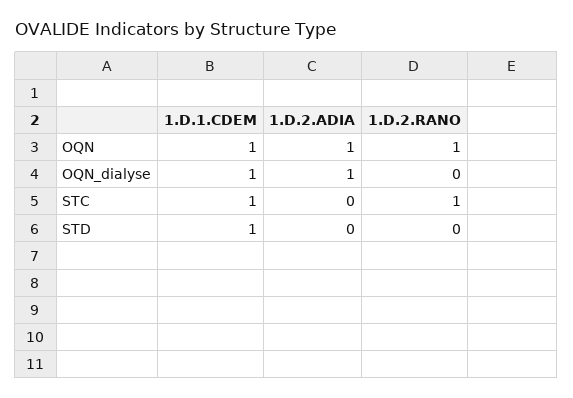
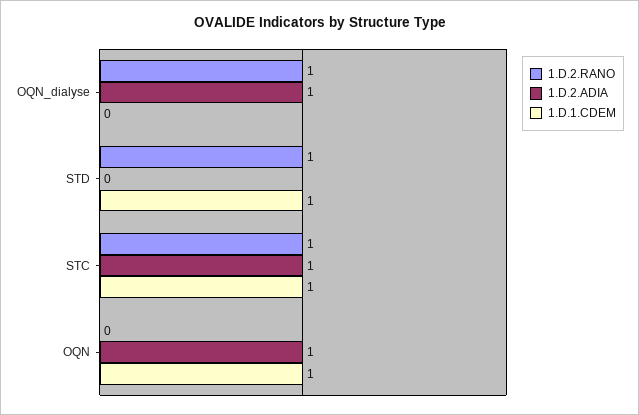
  {
    "1.D.1.CDEM": {
      "OQN": 1,
-     "OQN_dialyse": 1,
+     "OQN_dialyse": 0,
      "STC": 1,
      "STD": 1
    },
    "1.D.2.ADIA": {
      "OQN": 1,
      "OQN_dialyse": 1,
-     "STC": 0,
+     "STC": 1,
      "STD": 0
    },
    "1.D.2.RANO": {
-     "OQN": 1,
+     "OQN": 0,
-     "OQN_dialyse": 0,
+     "OQN_dialyse": 1,
      "STC": 1,
-     "STD": 0
+     "STD": 1
    }
  }

